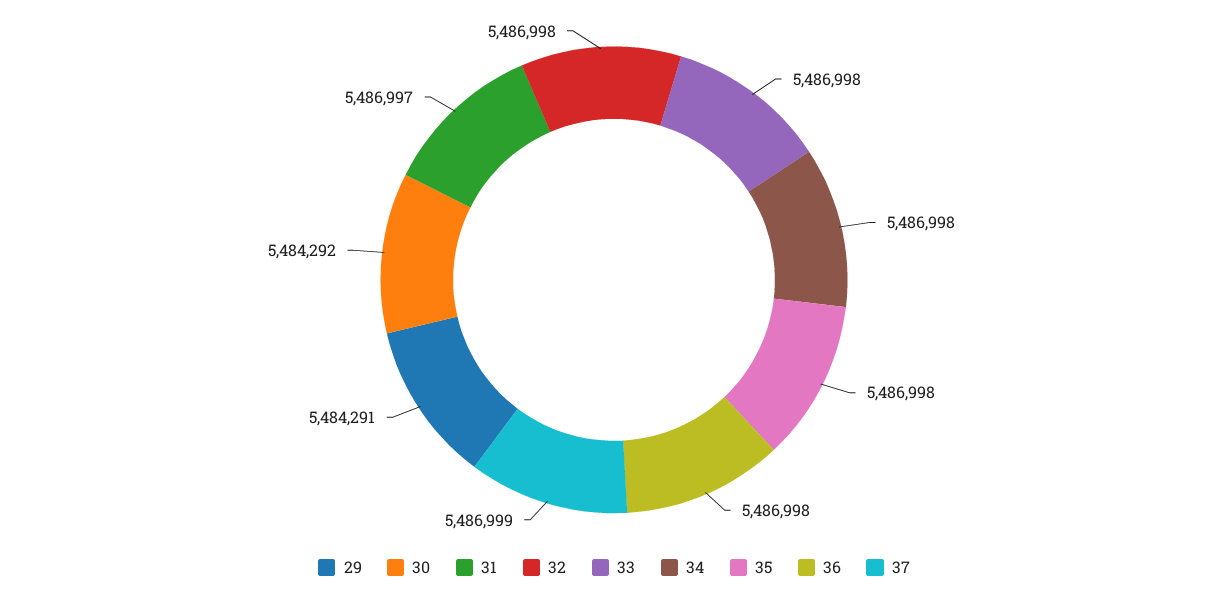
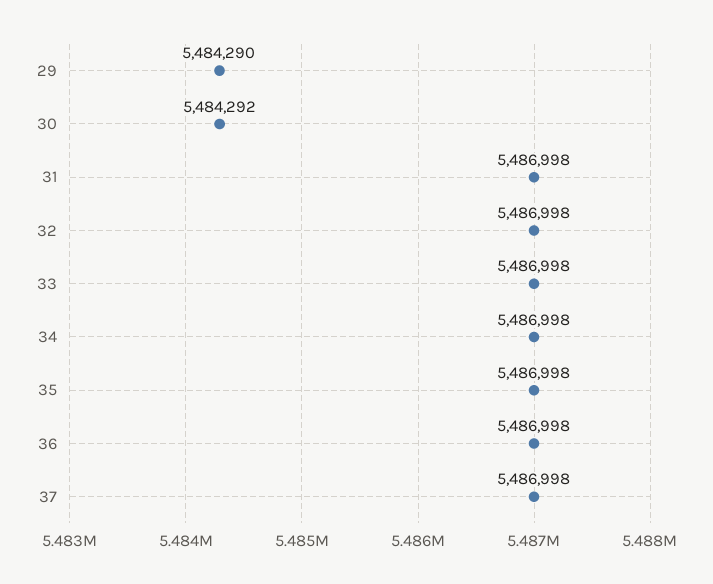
  {
-   "29": 5484291,
+   "29": 5484290,
    "30": 5484292,
-   "31": 5486997,
+   "31": 5486998,
    "32": 5486998,
    "33": 5486998,
    "34": 5486998,
    "35": 5486998,
    "36": 5486998,
-   "37": 5486999
+   "37": 5486998
  }

